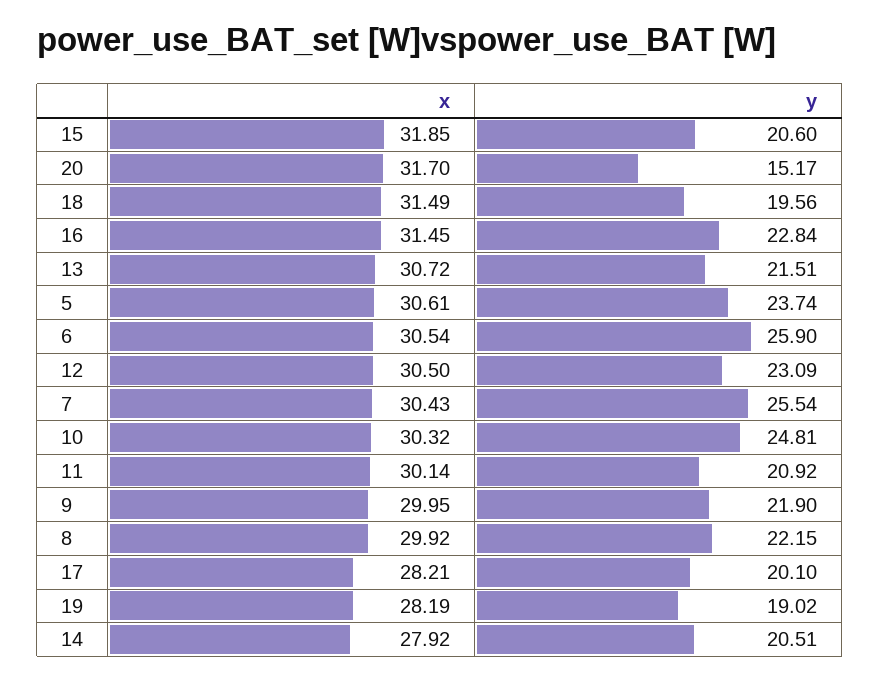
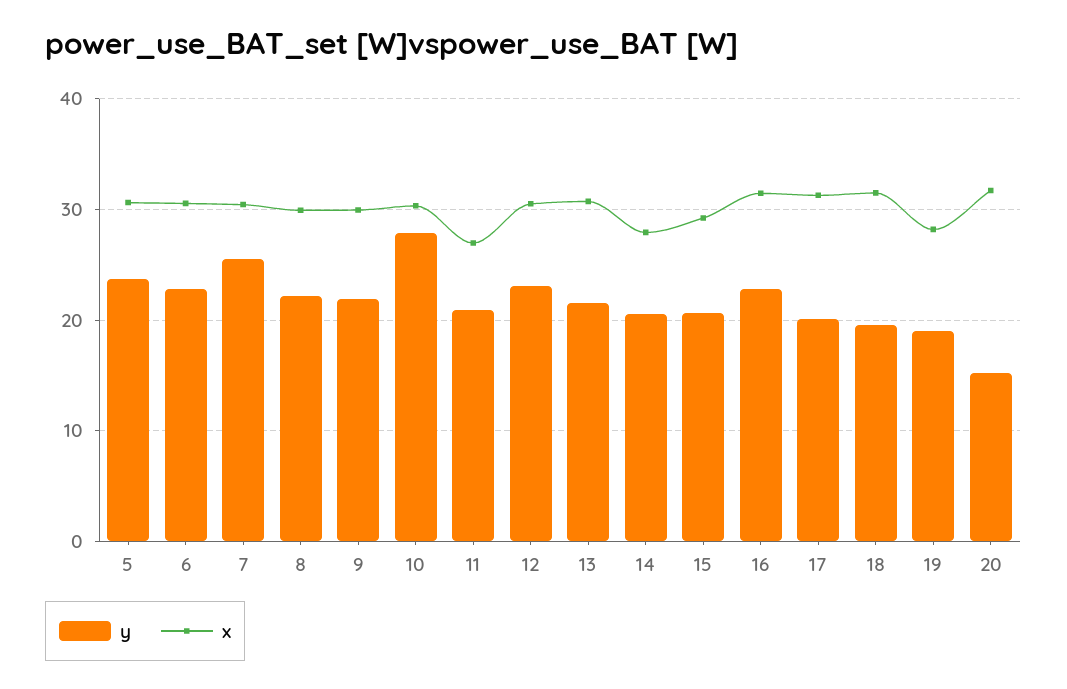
  {
    "x": {
-     "15": 31.85,
+     "15": 29,
      "20": 31.7,
      "18": 31.49,
      "16": 31.45,
      "13": 30.72,
      "5": 30.61,
      "6": 30.54,
      "12": 30.5,
      "7": 30.43,
      "10": 30.32,
-     "11": 30.14,
+     "11": 27,
      "9": 29.95,
      "8": 29.92,
-     "17": 28.21,
+     "17": 31,
      "19": 28.19,
      "14": 27.92
    },
    "y": {
      "15": 20.6,
      "20": 15.17,
      "18": 19.56,
      "16": 22.84,
      "13": 21.51,
      "5": 23.74,
-     "6": 25.9,
+     "6": 23,
      "12": 23.09,
      "7": 25.54,
-     "10": 24.81,
+     "10": 28,
      "11": 20.92,
      "9": 21.9,
      "8": 22.15,
      "17": 20.1,
      "19": 19.02,
      "14": 20.51
    }
  }

